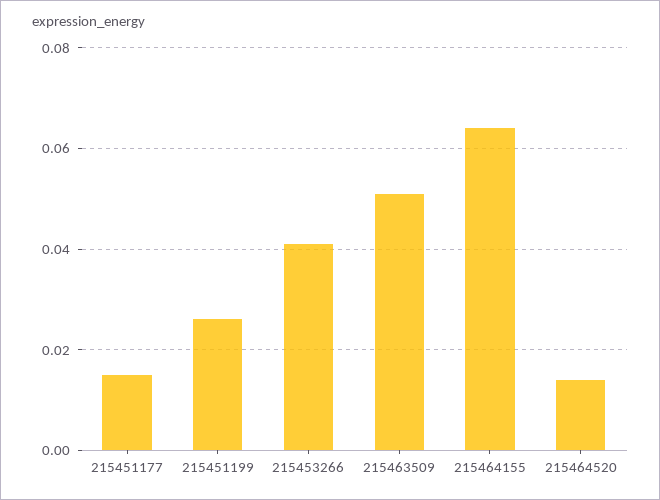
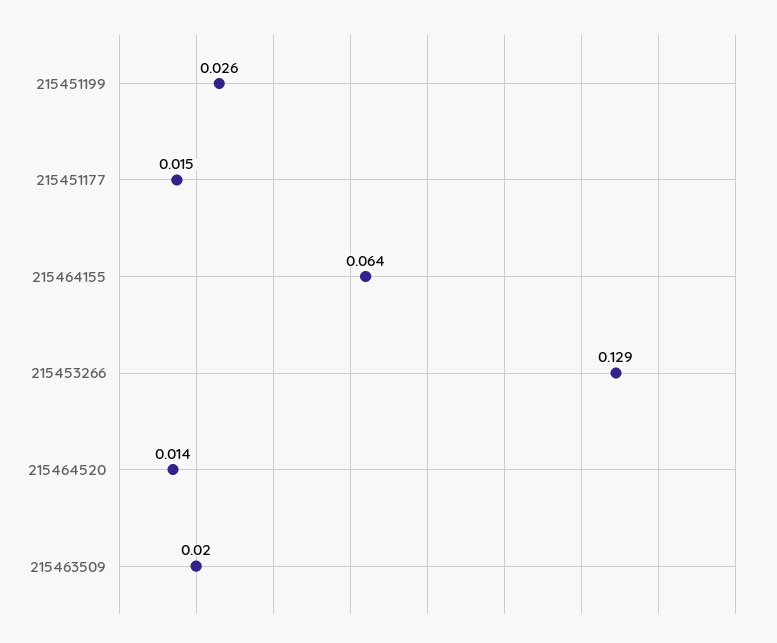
  {
    "215451177": 0.015,
    "215451199": 0.026,
-   "215453266": 0.04,
+   "215453266": 0.129,
-   "215463509": 0.05,
+   "215463509": 0.02,
    "215464155": 0.064,
    "215464520": 0.014
  }

